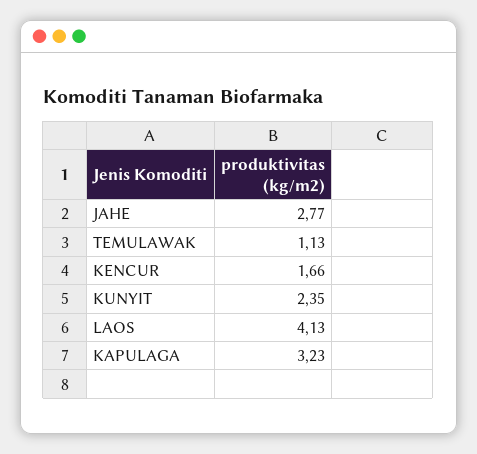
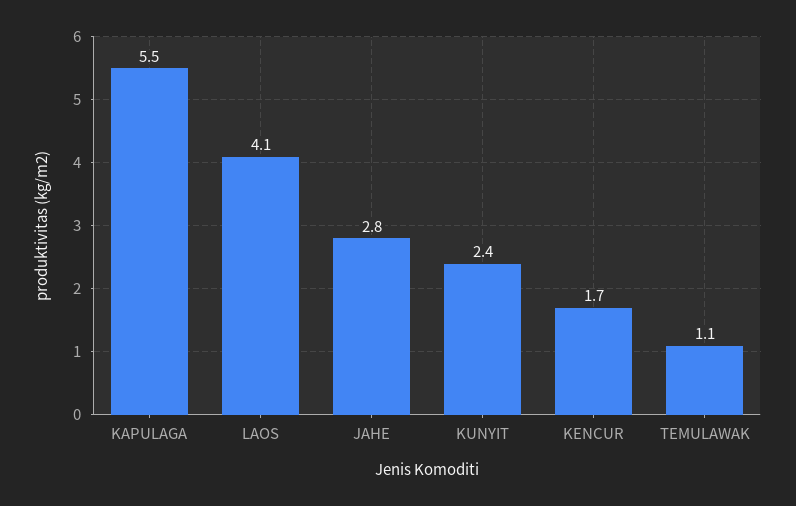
  {
    "JAHE": 2.77,
    "TEMULAWAK": 1.13,
    "KENCUR": 1.66,
    "KUNYIT": 2.35,
    "LAOS": 4.13,
-   "KAPULAGA": 3.23
+   "KAPULAGA": 5.5
  }

